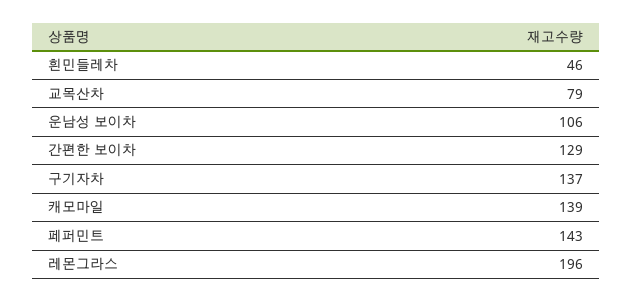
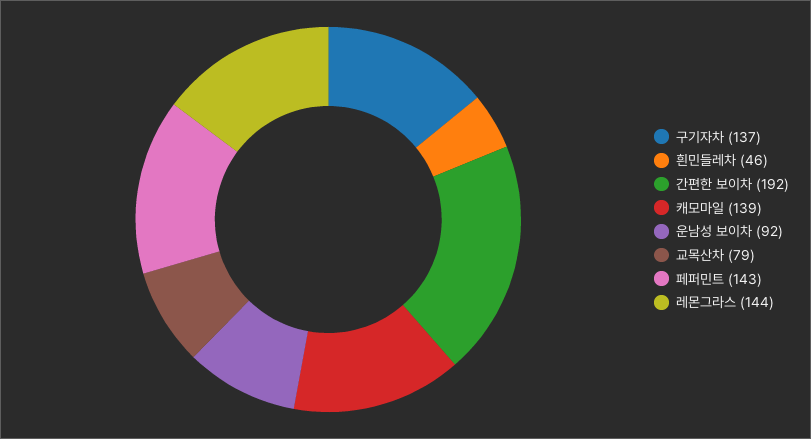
  {
    "흰민들레차": 46,
    "교목산차": 79,
-   "운남성 보이차": 106,
+   "운남성 보이차": 92,
-   "간편한 보이차": 129,
+   "간편한 보이차": 192,
    "구기자차": 137,
    "캐모마일": 139,
    "페퍼민트": 143,
-   "레몬그라스": 196
+   "레몬그라스": 144
  }

